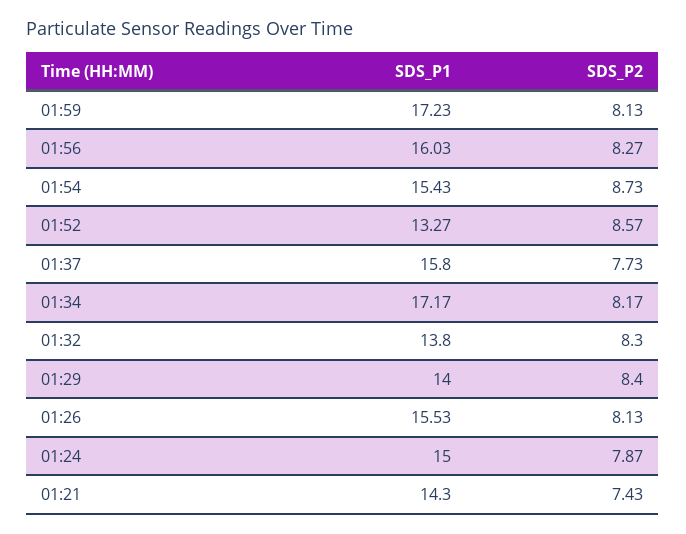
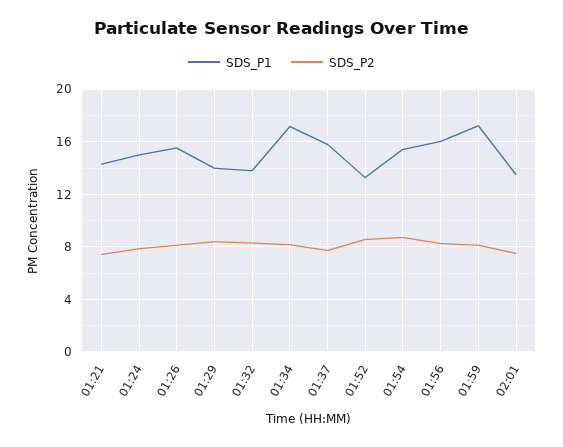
  {
    "SDS_P1": {
      "01:59": 17.23,
      "01:56": 16.03,
      "01:54": 15.43,
      "01:52": 13.27,
      "01:37": 15.8,
      "01:34": 17.17,
      "01:32": 13.8,
      "01:29": 14,
      "01:26": 15.53,
      "01:24": 15,
-     "01:21": 14.3
+     "01:21": 14.3,
+     "02:01": 13.5
    },
    "SDS_P2": {
      "01:59": 8.13,
      "01:56": 8.27,
      "01:54": 8.73,
      "01:52": 8.57,
      "01:37": 7.73,
      "01:34": 8.17,
      "01:32": 8.3,
      "01:29": 8.4,
      "01:26": 8.13,
      "01:24": 7.87,
-     "01:21": 7.43
+     "01:21": 7.43,
+     "02:01": 7.5
    }
  }

